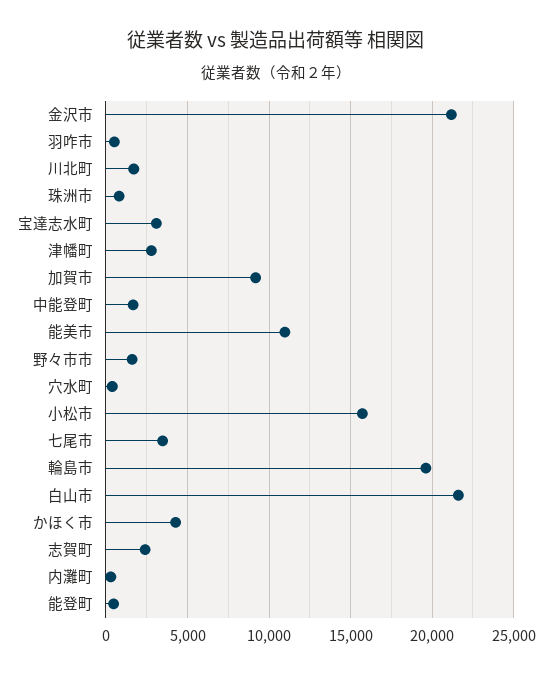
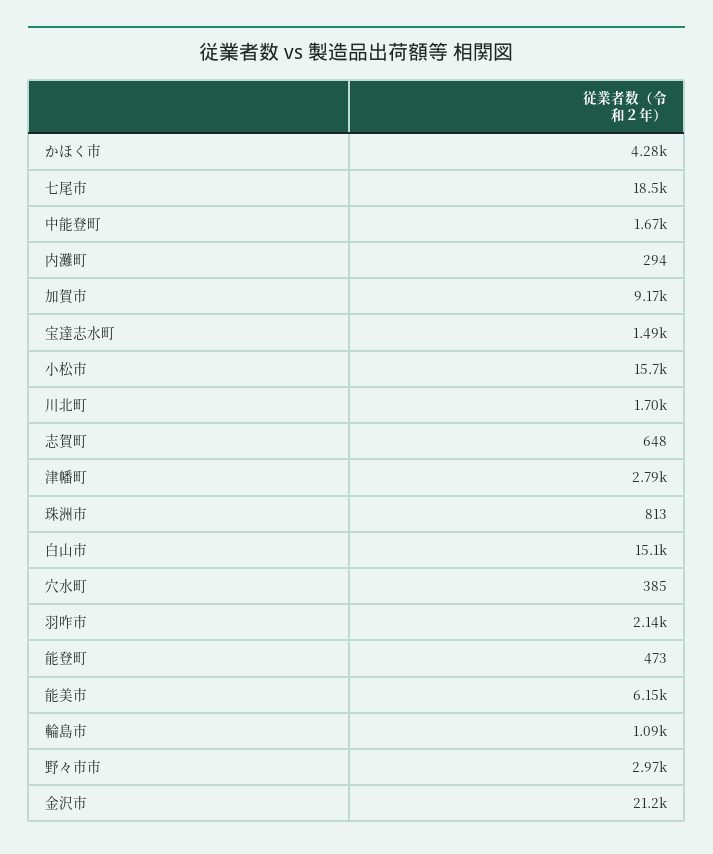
  {
    "金沢市": 21200,
-   "羽咋市": 500,
+   "羽咋市": 2140,
    "川北町": 1700,
    "珠洲市": 813,
-   "宝達志水町": 3000,
+   "宝達志水町": 1490,
    "津幡町": 2790,
    "加賀市": 9170,
    "中能登町": 1670,
-   "能美市": 11000,
+   "能美市": 6150,
-   "野々市市": 1500,
+   "野々市市": 2970,
    "穴水町": 385,
    "小松市": 15700,
-   "七尾市": 3500,
+   "七尾市": 18500,
-   "輪島市": 19500,
+   "輪島市": 1090,
-   "白山市": 21500,
+   "白山市": 15100,
    "かほく市": 4280,
-   "志賀町": 2500,
+   "志賀町": 648,
    "内灘町": 294,
    "能登町": 473
  }

